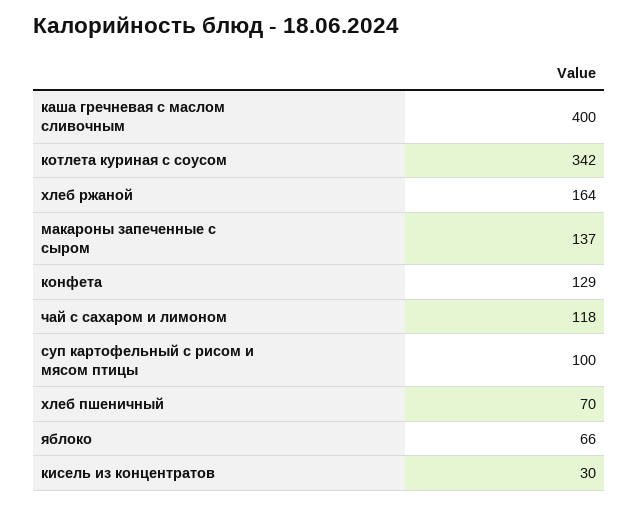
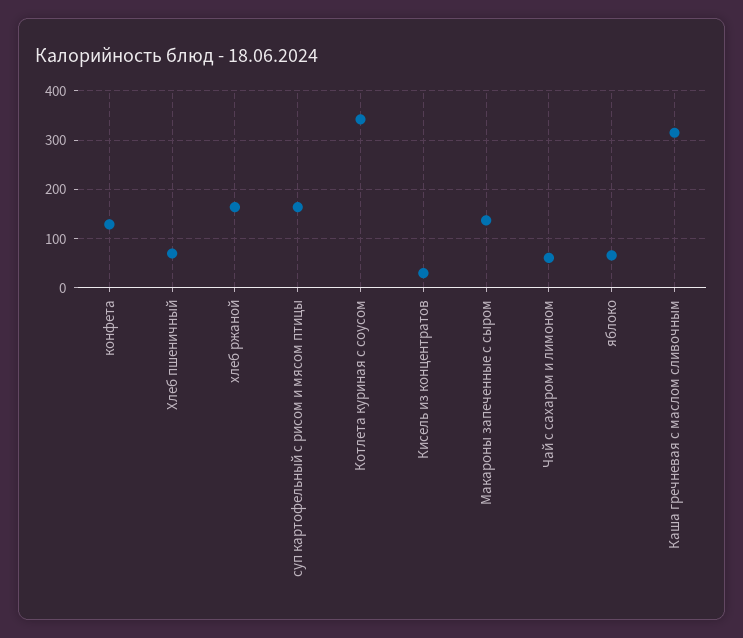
  {
-   "каша гречневая с маслом сливочным": 400,
+   "каша гречневая с маслом сливочным": 320,
    "котлета куриная с соусом": 342,
    "хлеб ржаной": 164,
    "макароны запеченные с сыром": 137,
    "конфета": 129,
-   "чай с сахаром и лимоном": 118,
+   "чай с сахаром и лимоном": 60,
-   "суп картофельный с рисом и мясом птицы": 100,
+   "суп картофельный с рисом и мясом птицы": 160,
    "хлеб пшеничный": 70,
    "яблоко": 66,
    "кисель из концентратов": 30
  }

